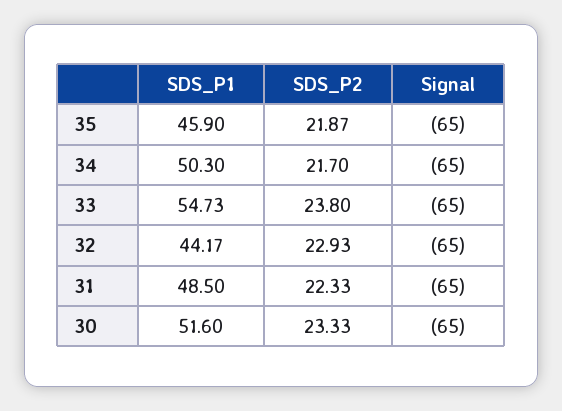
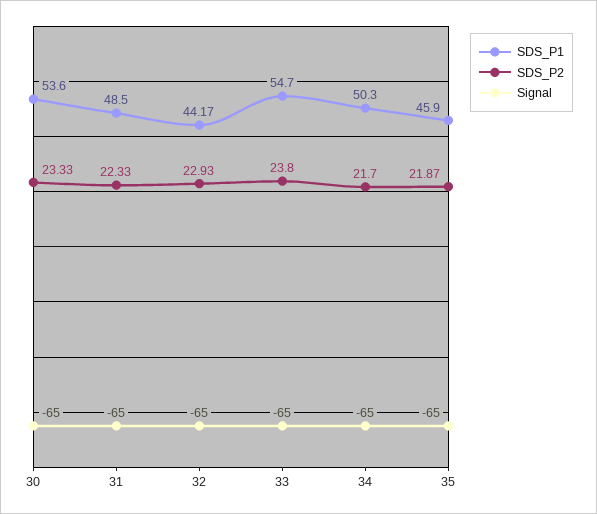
  {
    "SDS_P1": {
      "35": 45.9,
      "34": 50.3,
-     "33": 54.73,
+     "33": 54.7,
      "32": 44.17,
      "31": 48.5,
-     "30": 51.6
+     "30": 53.6
    },
    "SDS_P2": {
      "35": 21.87,
      "34": 21.7,
      "33": 23.8,
      "32": 22.93,
      "31": 22.33,
      "30": 23.33
    },
    "Signal": {
      "35": -65,
      "34": -65,
      "33": -65,
      "32": -65,
      "31": -65,
      "30": -65
    }
  }

